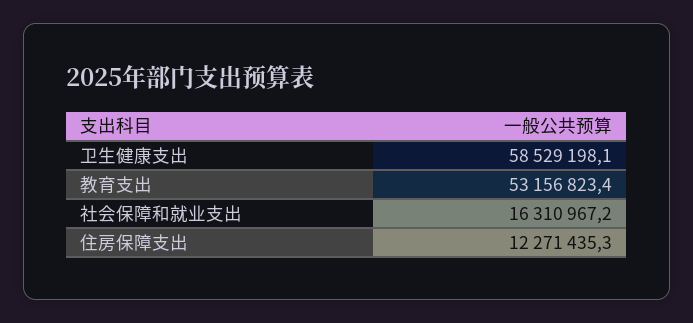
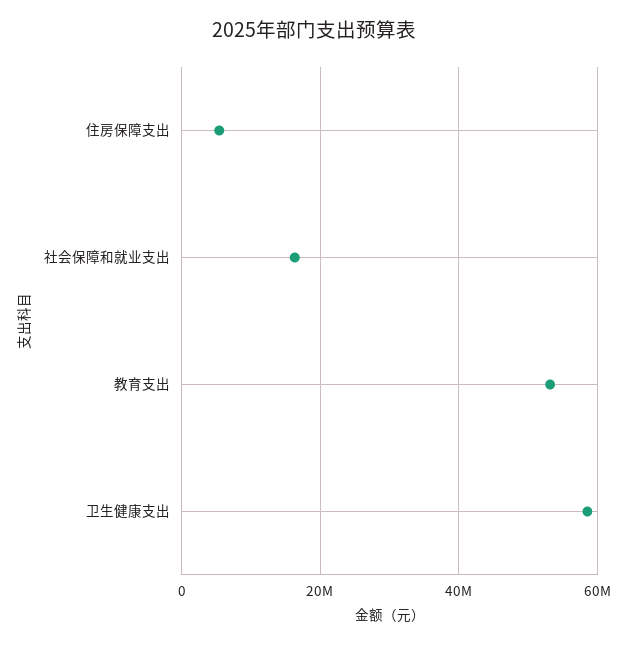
  {
    "卫生健康支出": 58529198.1,
    "教育支出": 53156823.4,
    "社会保障和就业支出": 16310967.2,
-   "住房保障支出": 12271435.3
+   "住房保障支出": 6000000
  }

